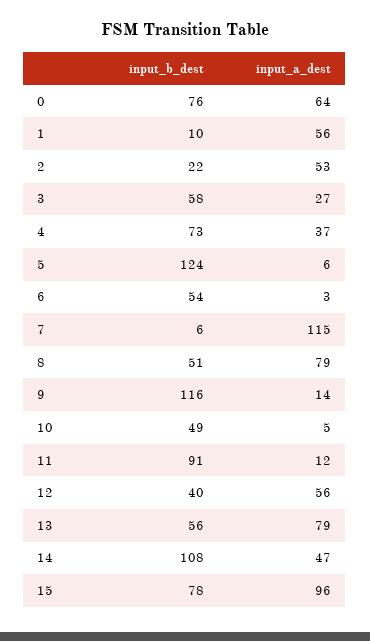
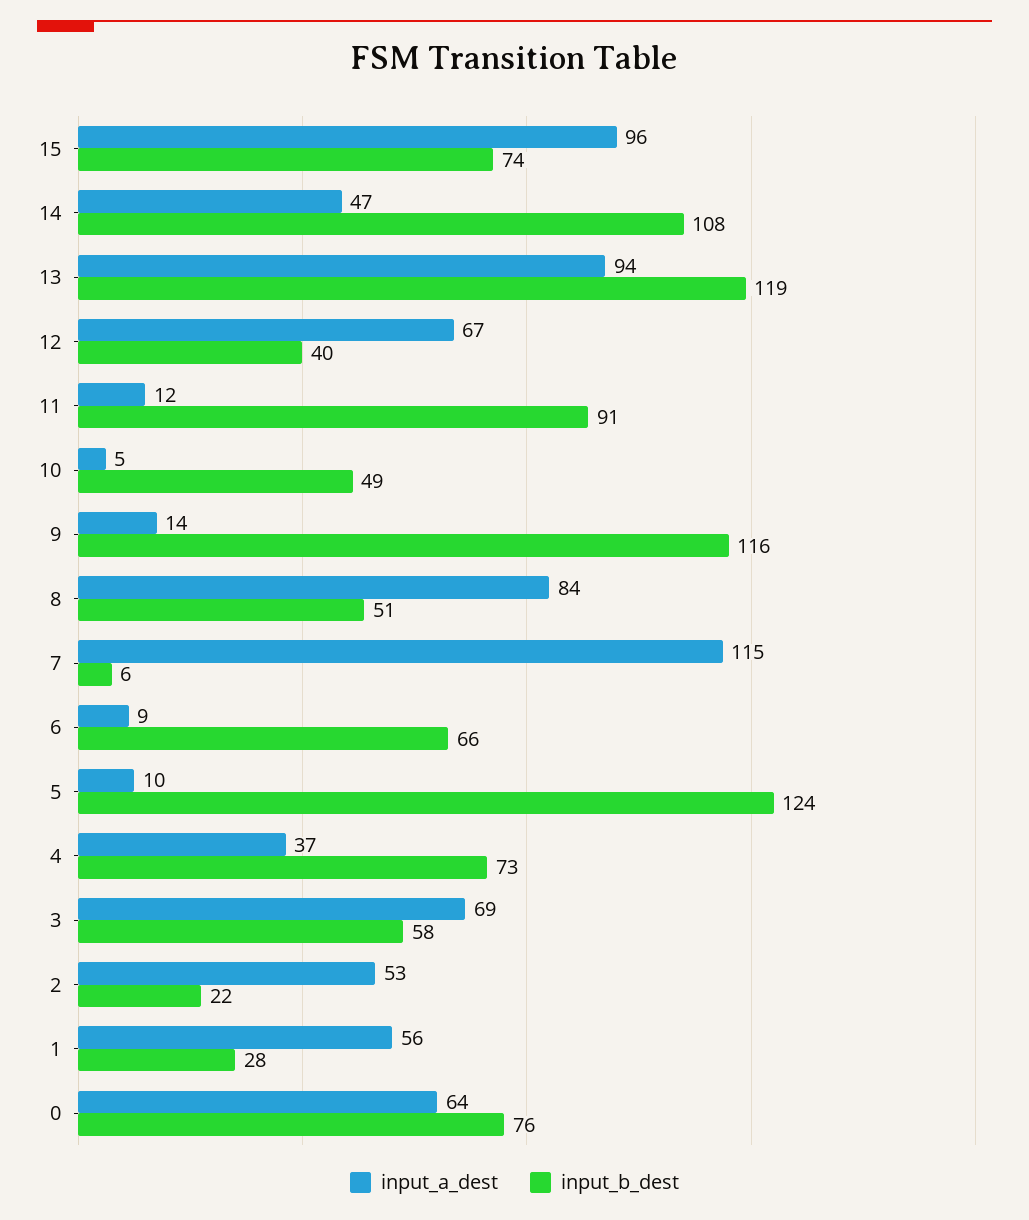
  {
    "input_b_dest": {
      "0": 76,
-     "1": 10,
+     "1": 28,
      "2": 22,
      "3": 58,
      "4": 73,
      "5": 124,
-     "6": 54,
+     "6": 66,
      "7": 6,
      "8": 51,
      "9": 116,
      "10": 49,
      "11": 91,
      "12": 40,
-     "13": 56,
+     "13": 119,
      "14": 108,
-     "15": 78
+     "15": 74
    },
    "input_a_dest": {
      "0": 64,
      "1": 56,
      "2": 53,
-     "3": 27,
+     "3": 69,
      "4": 37,
-     "5": 6,
+     "5": 10,
-     "6": 3,
+     "6": 9,
      "7": 115,
-     "8": 79,
+     "8": 84,
      "9": 14,
      "10": 5,
      "11": 12,
-     "12": 56,
+     "12": 67,
-     "13": 79,
+     "13": 94,
      "14": 47,
      "15": 96
    }
  }

